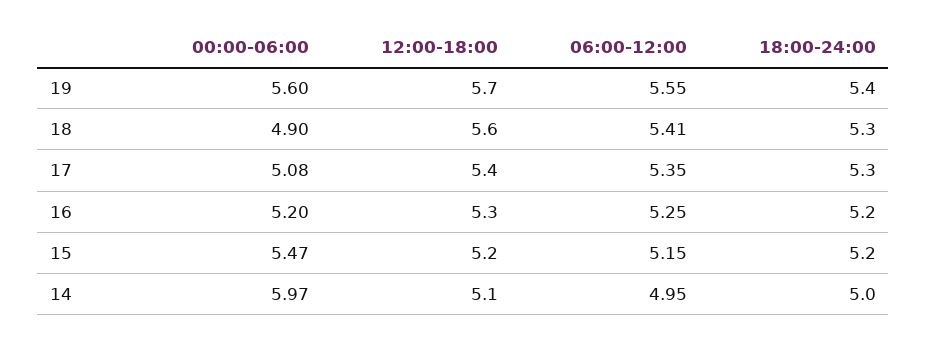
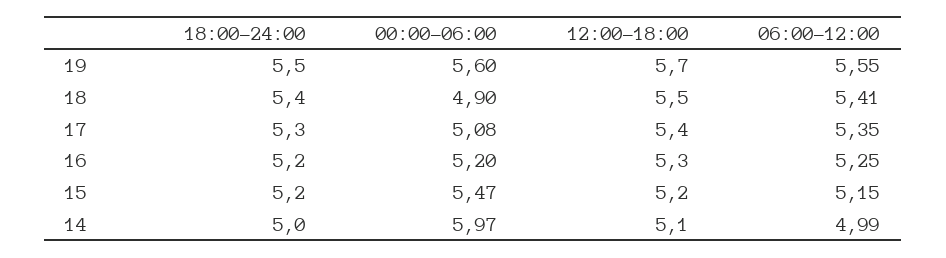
  {
    "00:00-06:00": {
      "19": 5.6,
      "18": 4.9,
      "17": 5.08,
      "16": 5.2,
      "15": 5.47,
      "14": 5.97
    },
    "12:00-18:00": {
      "19": 5.7,
-     "18": 5.6,
+     "18": 5.5,
      "17": 5.4,
      "16": 5.3,
      "15": 5.2,
      "14": 5.1
    },
    "06:00-12:00": {
      "19": 5.55,
      "18": 5.41,
      "17": 5.35,
      "16": 5.25,
      "15": 5.15,
-     "14": 4.95
+     "14": 4.99
    },
    "18:00-24:00": {
-     "19": 5.4,
+     "19": 5.5,
-     "18": 5.3,
+     "18": 5.4,
      "17": 5.3,
      "16": 5.2,
      "15": 5.2,
      "14": 5
    }
  }

